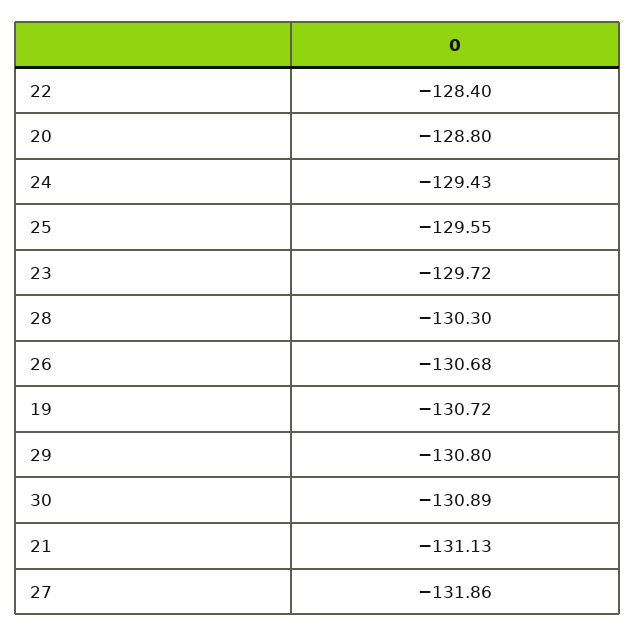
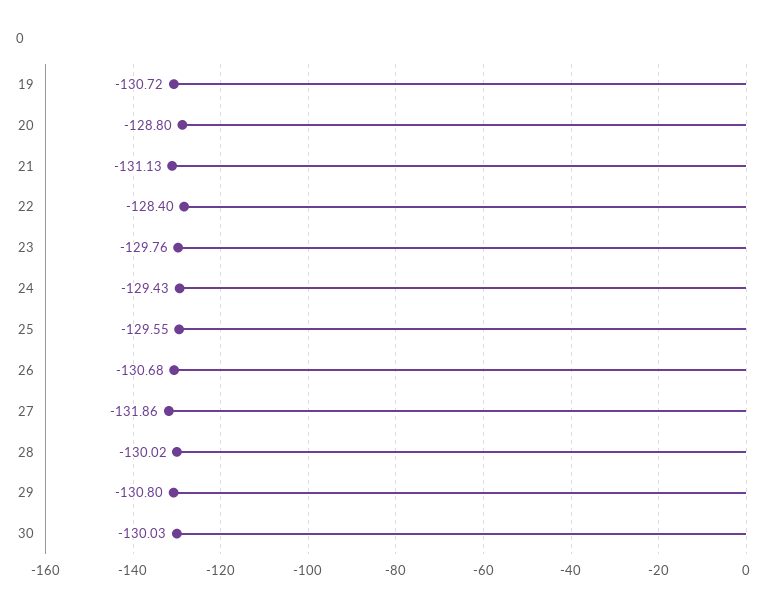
  {
    "22": -128.4,
    "20": -128.8,
    "24": -129.43,
    "25": -129.55,
-   "23": -129.72,
+   "23": -129.76,
-   "28": -130.3,
+   "28": -130.02,
    "26": -130.68,
    "19": -130.72,
    "29": -130.8,
-   "30": -130.89,
+   "30": -130.03,
    "21": -131.13,
    "27": -131.86
  }

